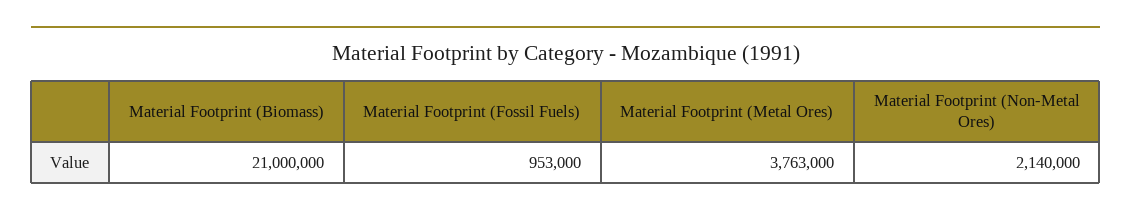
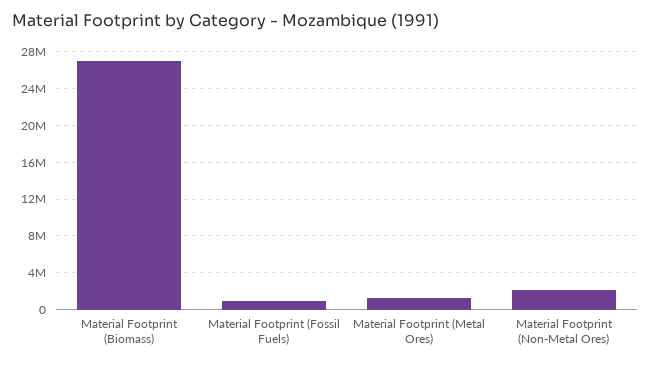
  {
-   "Material Footprint (Biomass)": 21000000,
+   "Material Footprint (Biomass)": 27000000,
    "Material Footprint (Fossil Fuels)": 953000,
-   "Material Footprint (Metal Ores)": 3763000,
+   "Material Footprint (Metal Ores)": 1000000,
    "Material Footprint (Non-Metal Ores)": 2140000
  }

